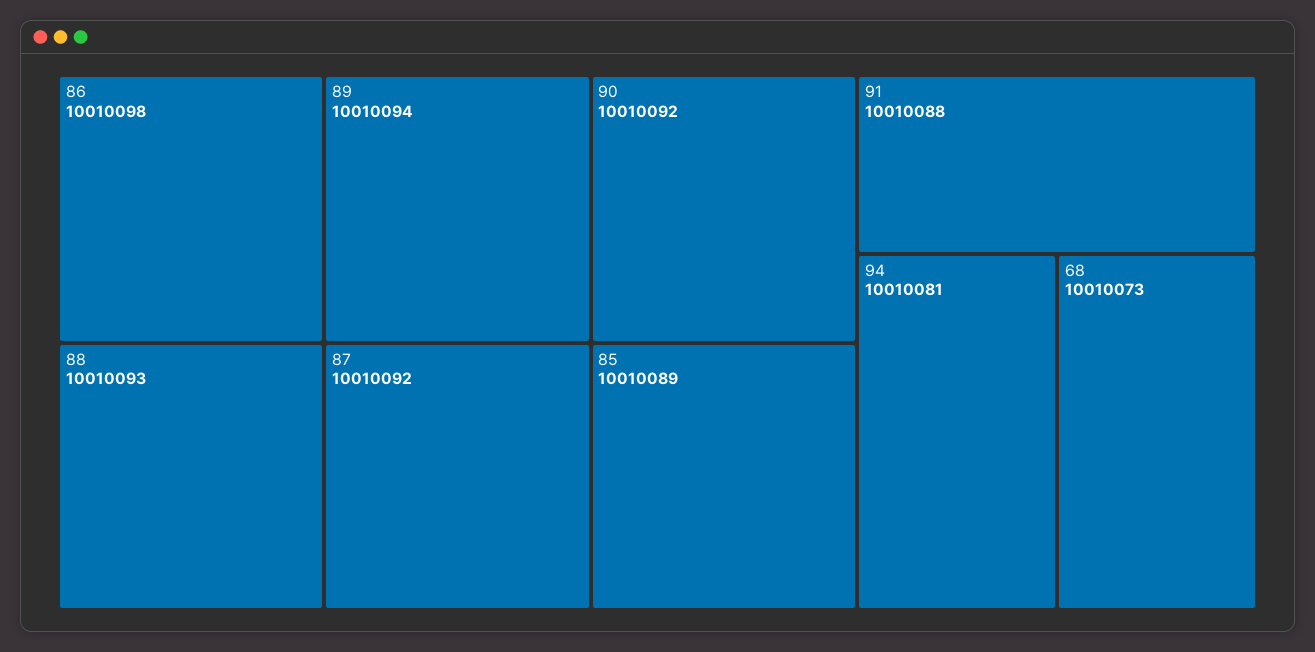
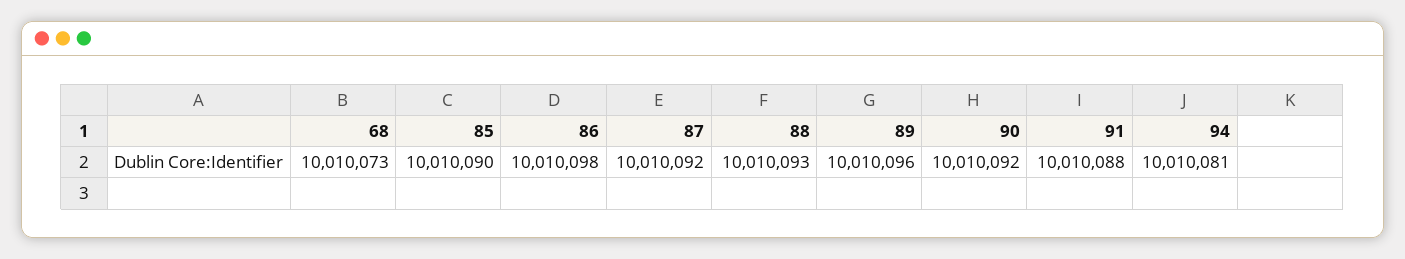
  {
    "86": 10010098,
-   "89": 10010094,
+   "89": 10010096,
    "88": 10010093,
    "87": 10010092,
    "90": 10010092,
-   "85": 10010089,
+   "85": 10010090,
    "91": 10010088,
    "94": 10010081,
    "68": 10010073
  }

